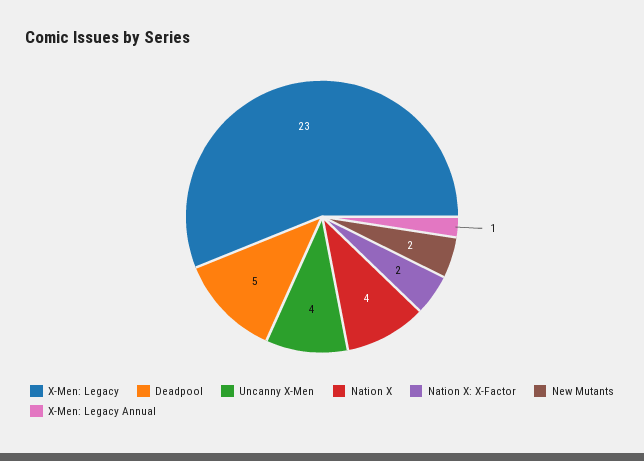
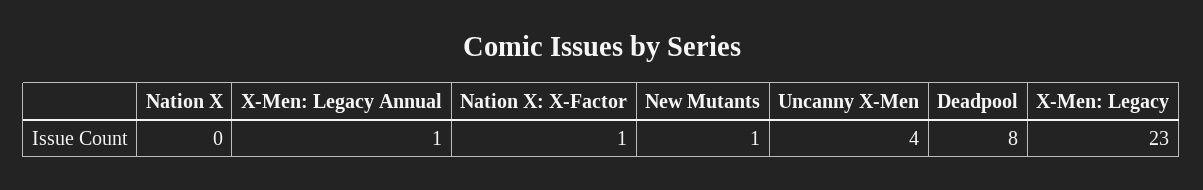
  {
    "X-Men: Legacy": 23,
-   "Deadpool": 5,
+   "Deadpool": 8,
    "Uncanny X-Men": 4,
-   "Nation X": 4,
+   "Nation X": 0,
-   "Nation X: X-Factor": 2,
+   "Nation X: X-Factor": 1,
-   "New Mutants": 2,
+   "New Mutants": 1,
    "X-Men: Legacy Annual": 1
  }

